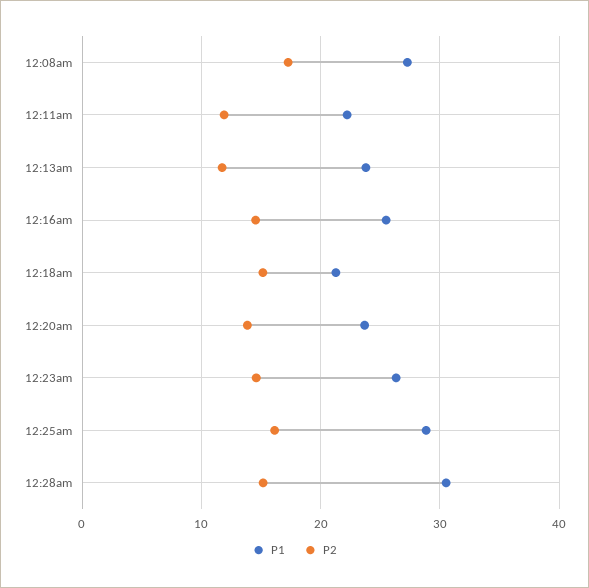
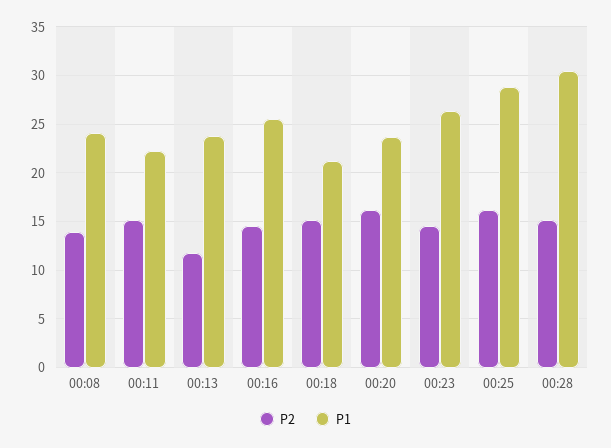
  {
    "P1": {
-     "12:08am": 27,
+     "12:08am": 24,
      "12:11am": 22,
      "12:13am": 24,
      "12:16am": 26,
      "12:18am": 21,
      "12:20am": 24,
      "12:23am": 26,
      "12:25am": 29,
      "12:28am": 31
    },
    "P2": {
-     "12:08am": 17,
+     "12:08am": 14,
-     "12:11am": 12,
+     "12:11am": 15,
      "12:13am": 12,
      "12:16am": 15,
      "12:18am": 15,
-     "12:20am": 14,
+     "12:20am": 16,
      "12:23am": 15,
      "12:25am": 16,
      "12:28am": 15
    }
  }

